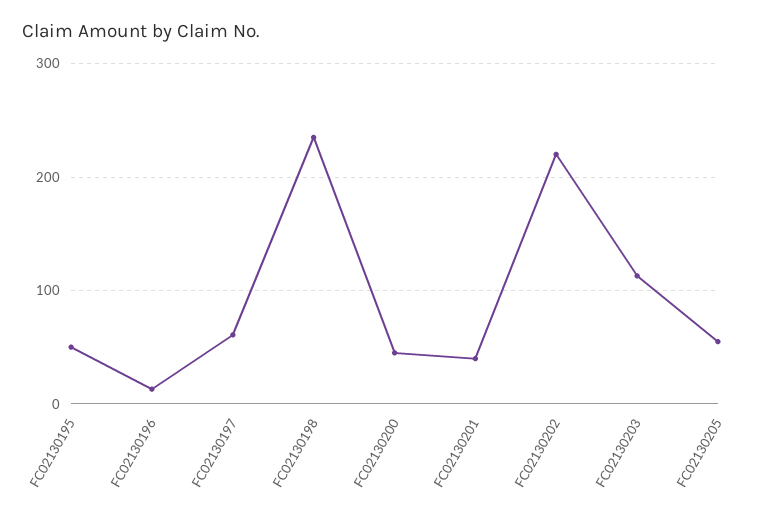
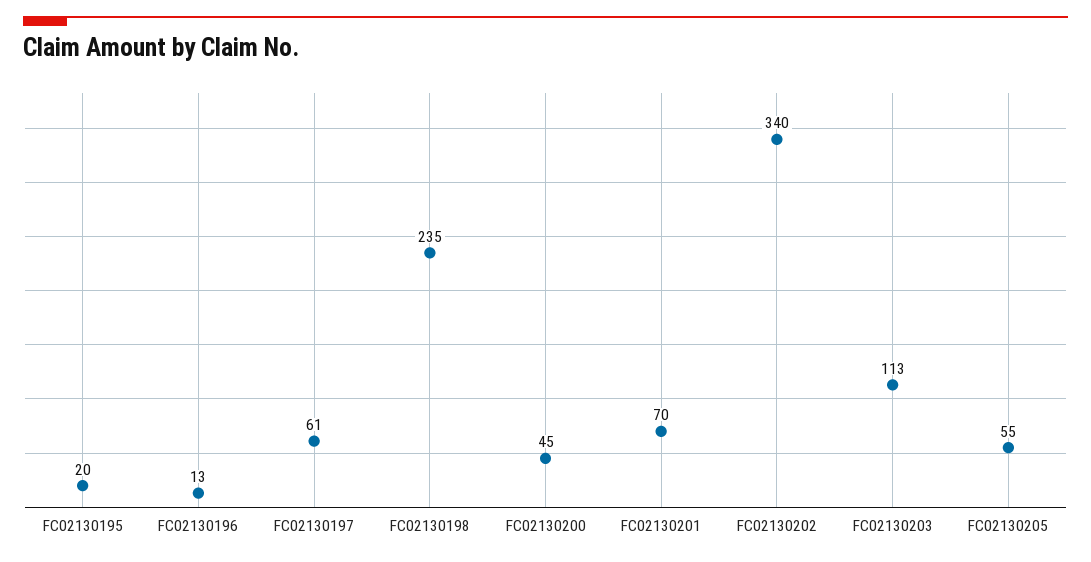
  {
-   "FC02130195": 50,
+   "FC02130195": 20,
    "FC02130196": 13,
    "FC02130197": 61,
    "FC02130198": 235,
    "FC02130200": 45,
-   "FC02130201": 40,
+   "FC02130201": 70,
-   "FC02130202": 220,
+   "FC02130202": 340,
    "FC02130203": 113,
    "FC02130205": 55
  }

